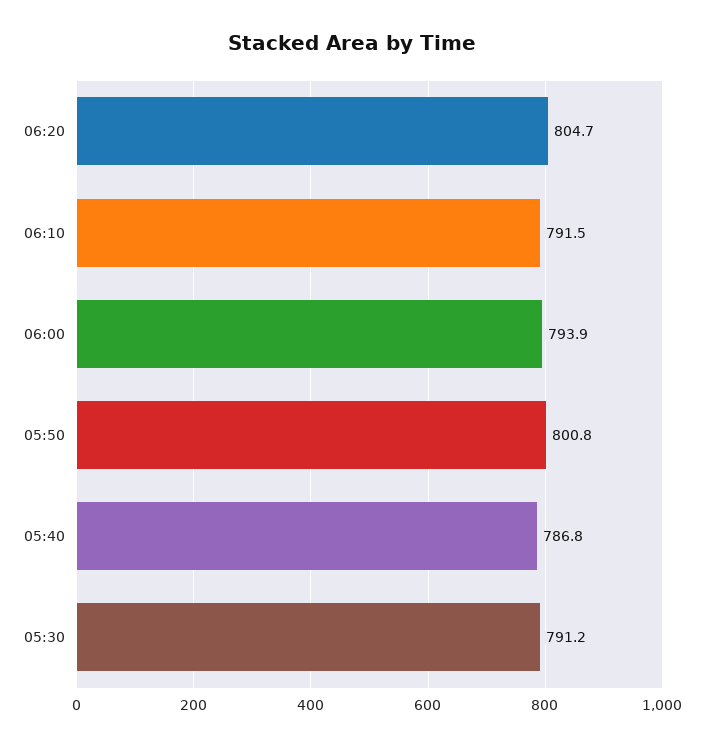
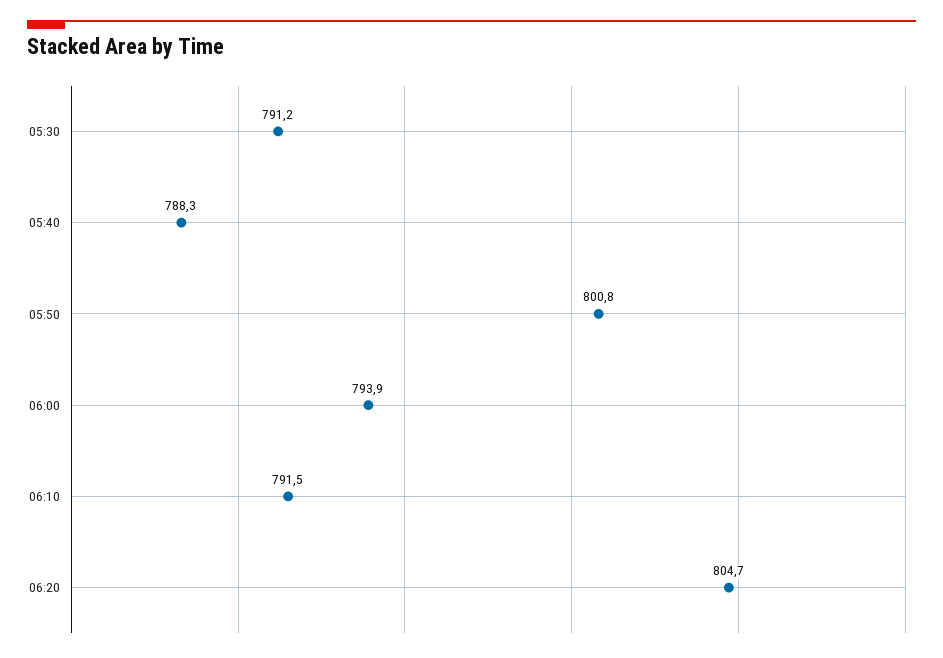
  {
    "06:20": 804.7,
    "06:10": 791.5,
    "06:00": 793.9,
    "05:50": 800.8,
-   "05:40": 786.8,
+   "05:40": 788.3,
    "05:30": 791.2
  }

